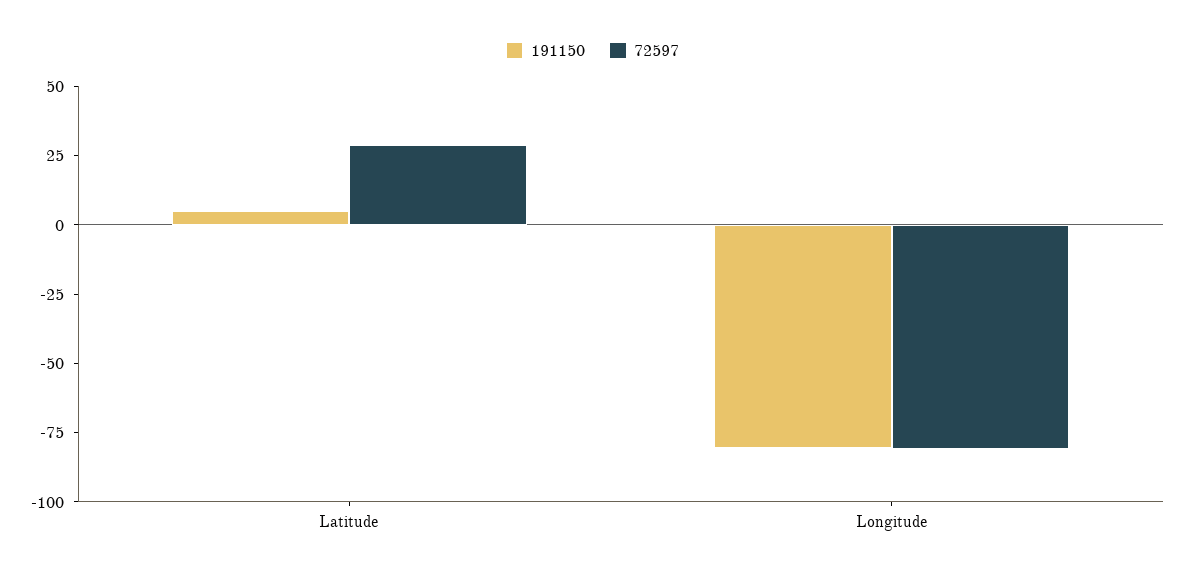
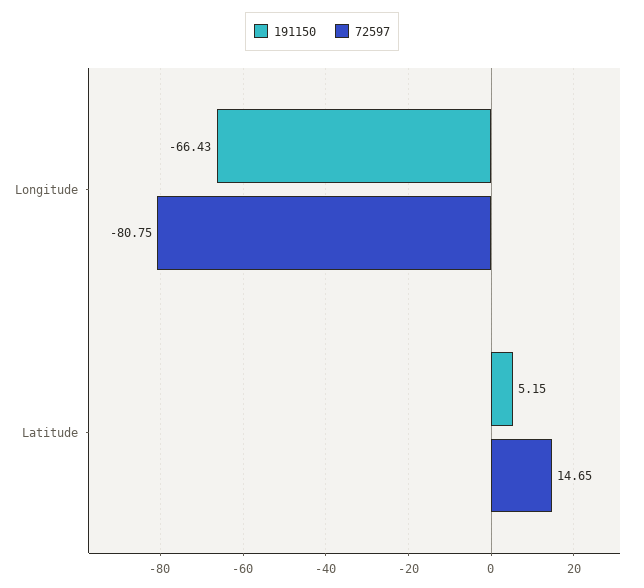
  {
    "191150": {
      "Latitude": 5.15,
-     "Longitude": -80
+     "Longitude": -66.43
    },
    "72597": {
-     "Latitude": 30,
+     "Latitude": 14.65,
      "Longitude": -80.75
    }
  }

